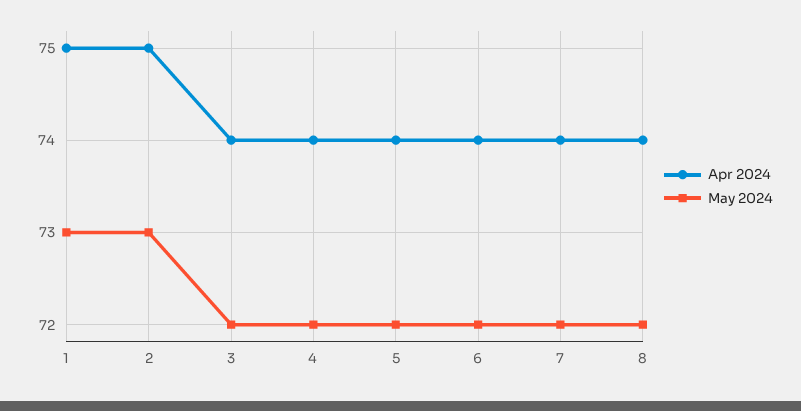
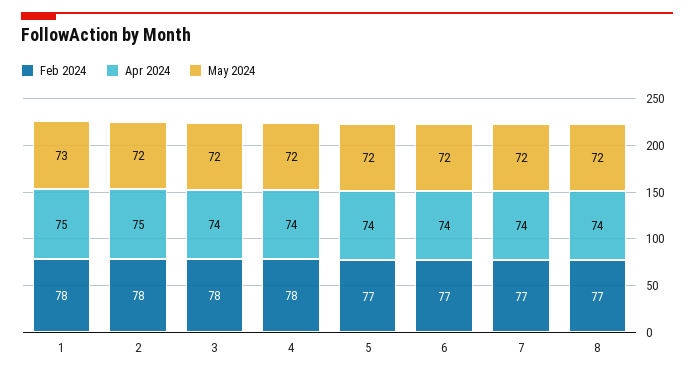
  {
    "Apr 2024": {
      "1": 75,
      "2": 75,
      "3": 74,
      "4": 74,
      "5": 74,
      "6": 74,
      "7": 74,
      "8": 74
    },
    "May 2024": {
      "1": 73,
-     "2": 73,
+     "2": 72,
      "3": 72,
      "4": 72,
      "5": 72,
      "6": 72,
      "7": 72,
      "8": 72
-   }
+   },
+   "Feb 2024": {
+     "1": 78,
+     "2": 78,
+     "3": 78,
+     "4": 78,
+     "5": 77,
+     "6": 77,
+     "7": 77,
+     "8": 77
+   }
  }

